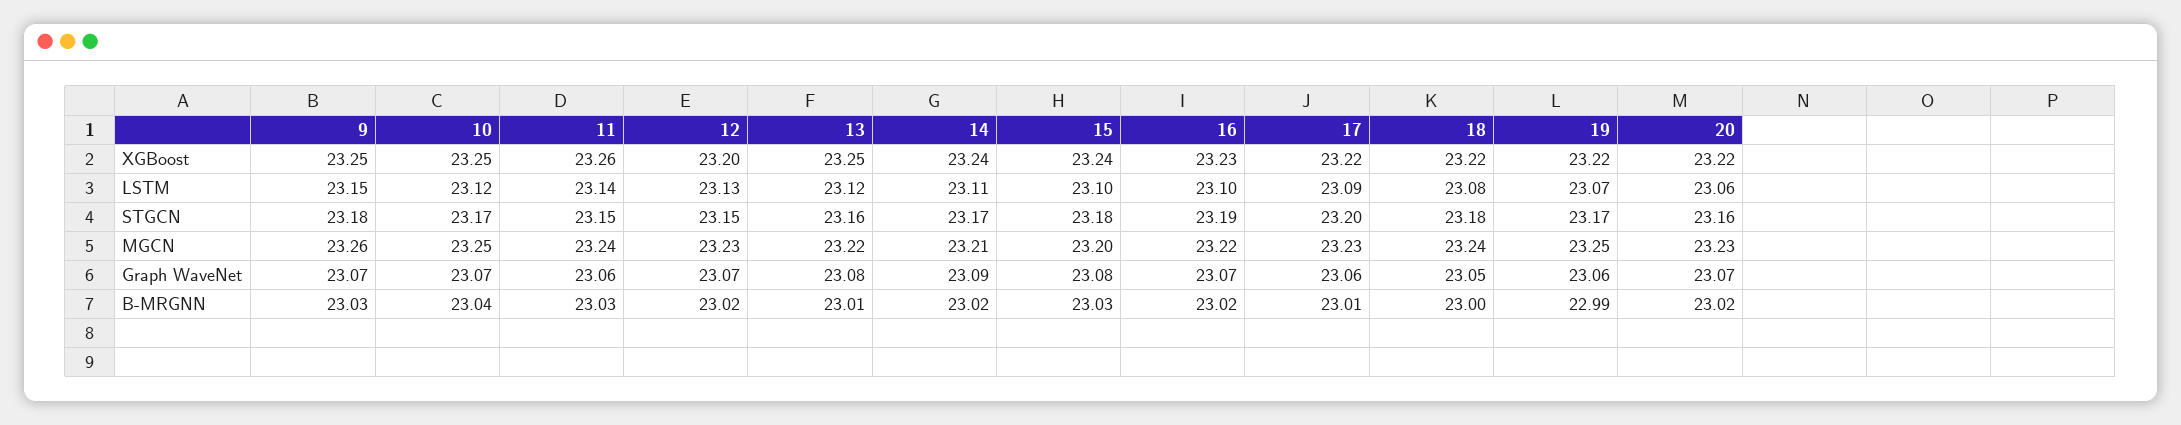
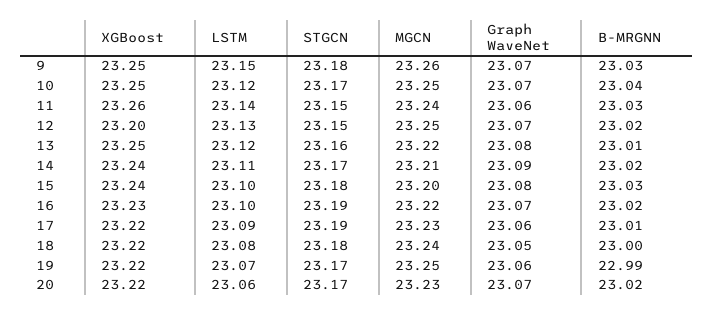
  {
    "9": {
      "XGBoost": 23.25,
      "LSTM": 23.15,
      "STGCN": 23.18,
      "MGCN": 23.26,
      "Graph WaveNet": 23.07,
      "B-MRGNN": 23.03
    },
    "10": {
      "XGBoost": 23.25,
      "LSTM": 23.12,
      "STGCN": 23.17,
      "MGCN": 23.25,
      "Graph WaveNet": 23.07,
      "B-MRGNN": 23.04
    },
    "11": {
      "XGBoost": 23.26,
      "LSTM": 23.14,
      "STGCN": 23.15,
      "MGCN": 23.24,
      "Graph WaveNet": 23.06,
      "B-MRGNN": 23.03
    },
    "12": {
      "XGBoost": 23.2,
      "LSTM": 23.13,
      "STGCN": 23.15,
-     "MGCN": 23.23,
+     "MGCN": 23.25,
      "Graph WaveNet": 23.07,
      "B-MRGNN": 23.02
    },
    "13": {
      "XGBoost": 23.25,
      "LSTM": 23.12,
      "STGCN": 23.16,
      "MGCN": 23.22,
      "Graph WaveNet": 23.08,
      "B-MRGNN": 23.01
    },
    "14": {
      "XGBoost": 23.24,
      "LSTM": 23.11,
      "STGCN": 23.17,
      "MGCN": 23.21,
      "Graph WaveNet": 23.09,
      "B-MRGNN": 23.02
    },
    "15": {
      "XGBoost": 23.24,
      "LSTM": 23.1,
      "STGCN": 23.18,
      "MGCN": 23.2,
      "Graph WaveNet": 23.08,
      "B-MRGNN": 23.03
    },
    "16": {
      "XGBoost": 23.23,
      "LSTM": 23.1,
      "STGCN": 23.19,
      "MGCN": 23.22,
      "Graph WaveNet": 23.07,
      "B-MRGNN": 23.02
    },
    "17": {
      "XGBoost": 23.22,
      "LSTM": 23.09,
-     "STGCN": 23.2,
+     "STGCN": 23.19,
      "MGCN": 23.23,
      "Graph WaveNet": 23.06,
      "B-MRGNN": 23.01
    },
    "18": {
      "XGBoost": 23.22,
      "LSTM": 23.08,
      "STGCN": 23.18,
      "MGCN": 23.24,
      "Graph WaveNet": 23.05,
      "B-MRGNN": 23
    },
    "19": {
      "XGBoost": 23.22,
      "LSTM": 23.07,
      "STGCN": 23.17,
      "MGCN": 23.25,
      "Graph WaveNet": 23.06,
      "B-MRGNN": 22.99
    },
    "20": {
      "XGBoost": 23.22,
      "LSTM": 23.06,
-     "STGCN": 23.16,
+     "STGCN": 23.17,
      "MGCN": 23.23,
      "Graph WaveNet": 23.07,
      "B-MRGNN": 23.02
    }
  }

